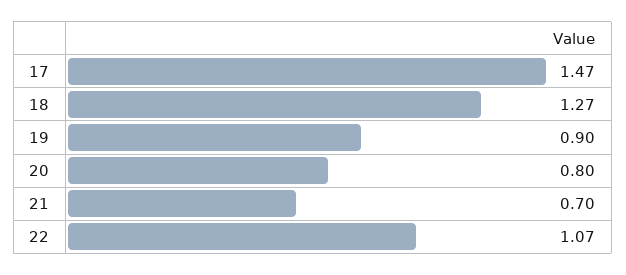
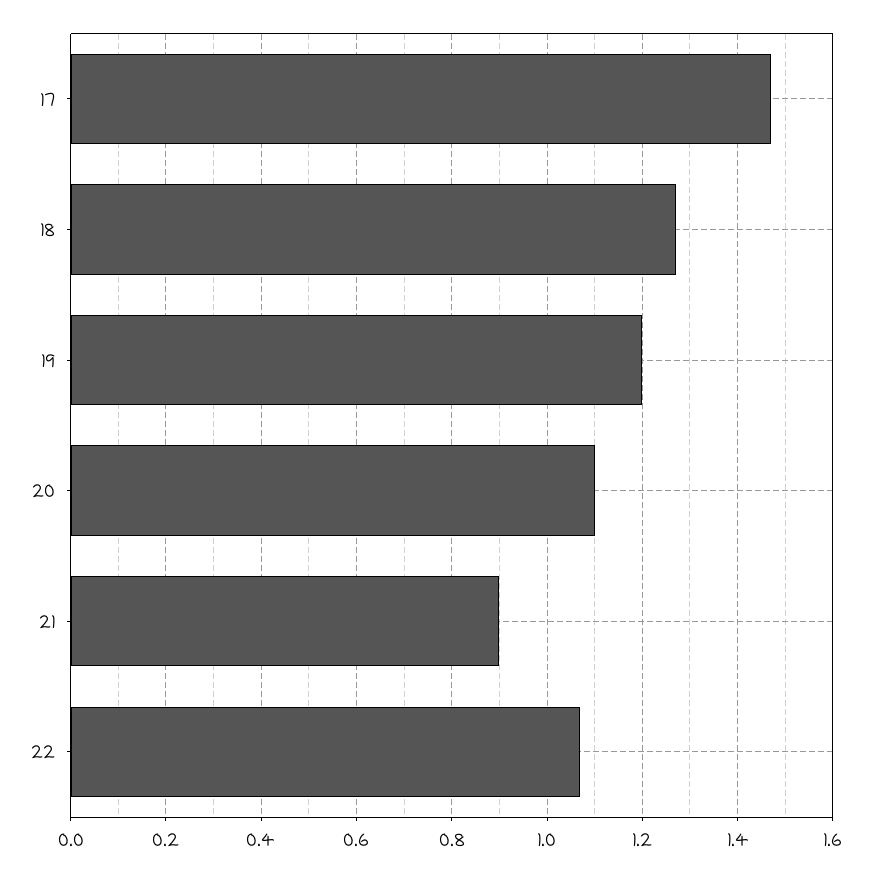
  {
    "17": 1.47,
    "18": 1.27,
-   "19": 0.9,
+   "19": 1.2,
-   "20": 0.8,
+   "20": 1.1,
-   "21": 0.7,
+   "21": 0.9,
    "22": 1.07
  }

